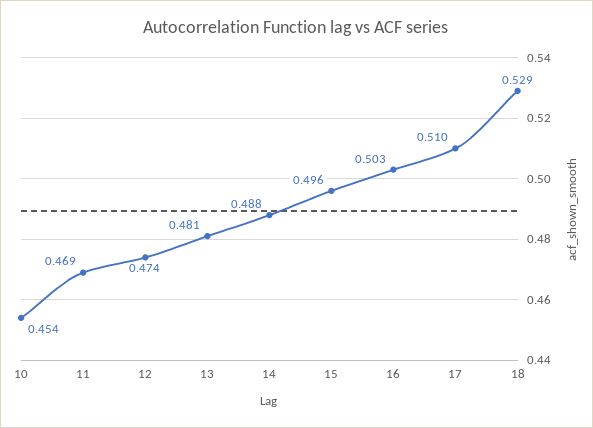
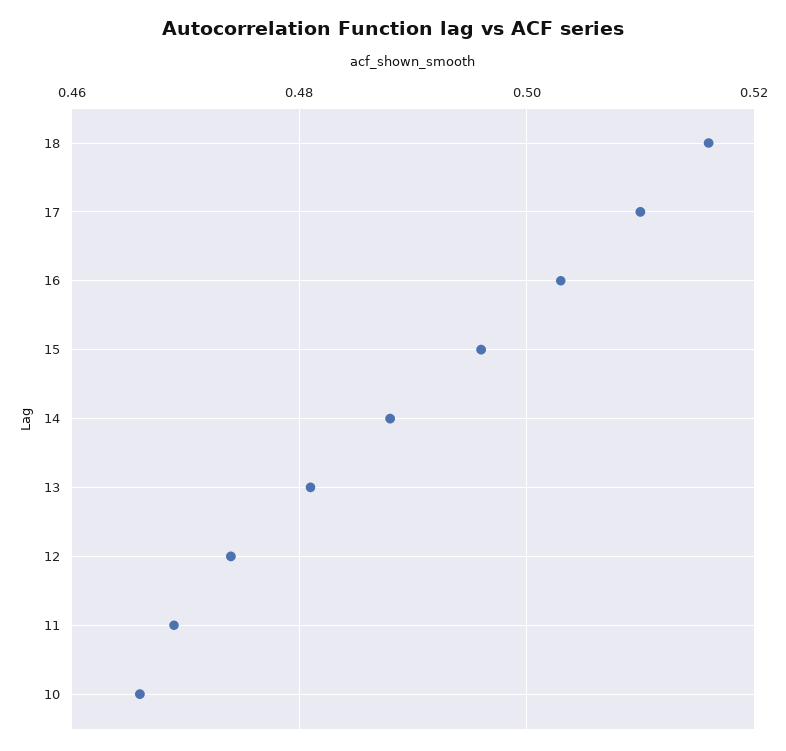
  {
-   "10": 0.454,
+   "10": 0.465,
    "11": 0.469,
    "12": 0.474,
    "13": 0.481,
    "14": 0.488,
    "15": 0.496,
    "16": 0.503,
    "17": 0.51,
-   "18": 0.529
+   "18": 0.515
  }

